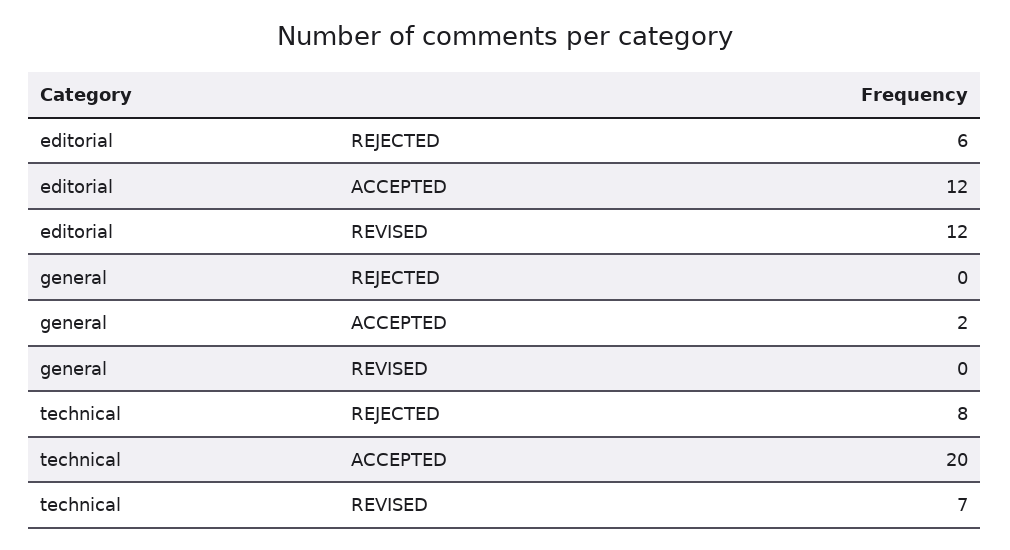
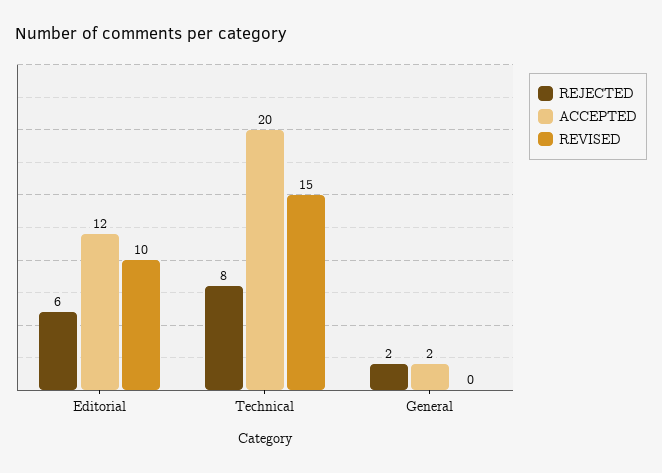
  {
    "REJECTED": {
      "editorial": 6,
-     "general": 0,
+     "general": 2,
      "technical": 8
    },
    "ACCEPTED": {
      "editorial": 12,
      "general": 2,
      "technical": 20
    },
    "REVISED": {
-     "editorial": 12,
+     "editorial": 10,
      "general": 0,
-     "technical": 7
+     "technical": 15
    }
  }

